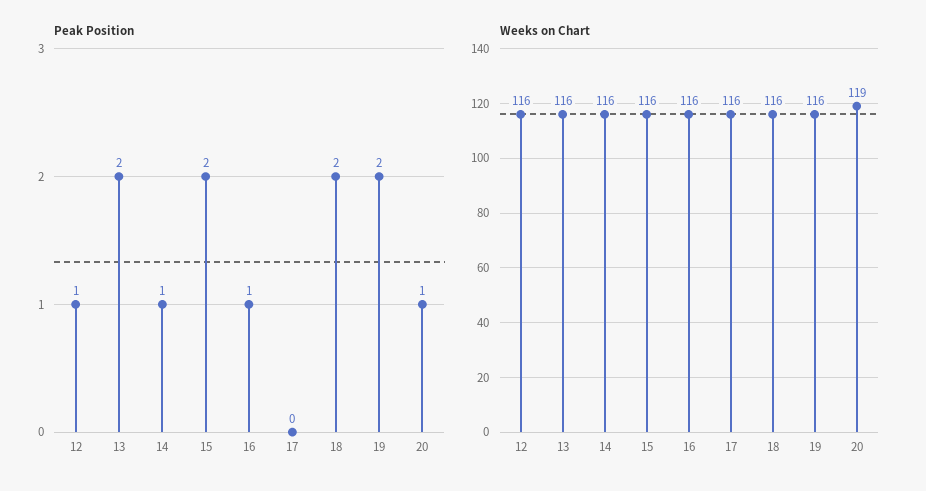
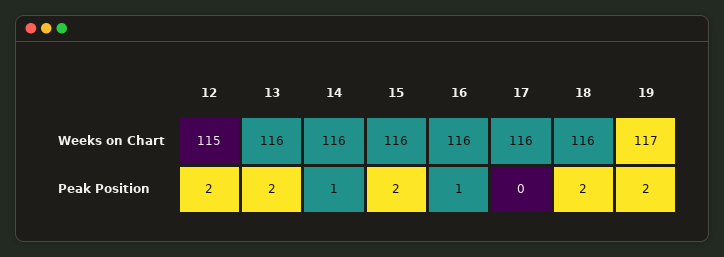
  {
    "Peak Position": {
-     "12": 1,
+     "12": 2,
      "13": 2,
      "14": 1,
      "15": 2,
      "16": 1,
      "17": 0,
      "18": 2,
-     "19": 2,
+     "19": 2
-     "20": 1
    },
    "Weeks on Chart": {
-     "12": 116,
+     "12": 115,
      "13": 116,
      "14": 116,
      "15": 116,
      "16": 116,
      "17": 116,
      "18": 116,
-     "19": 116,
+     "19": 117
-     "20": 119
    }
  }

